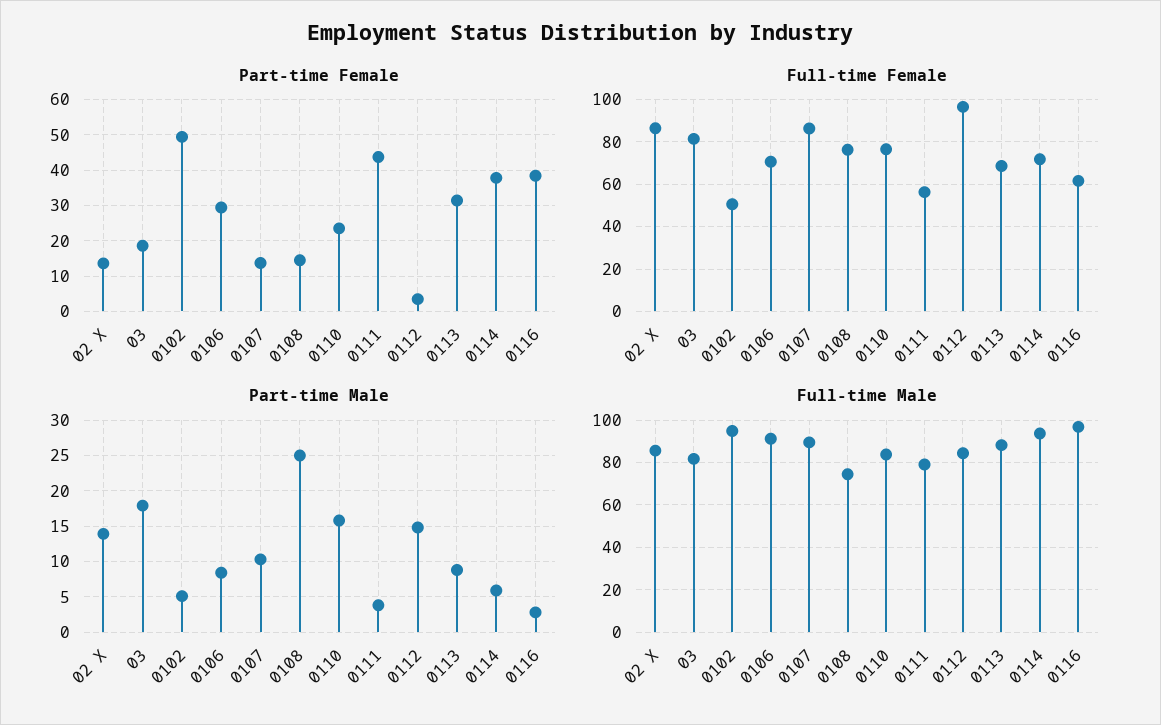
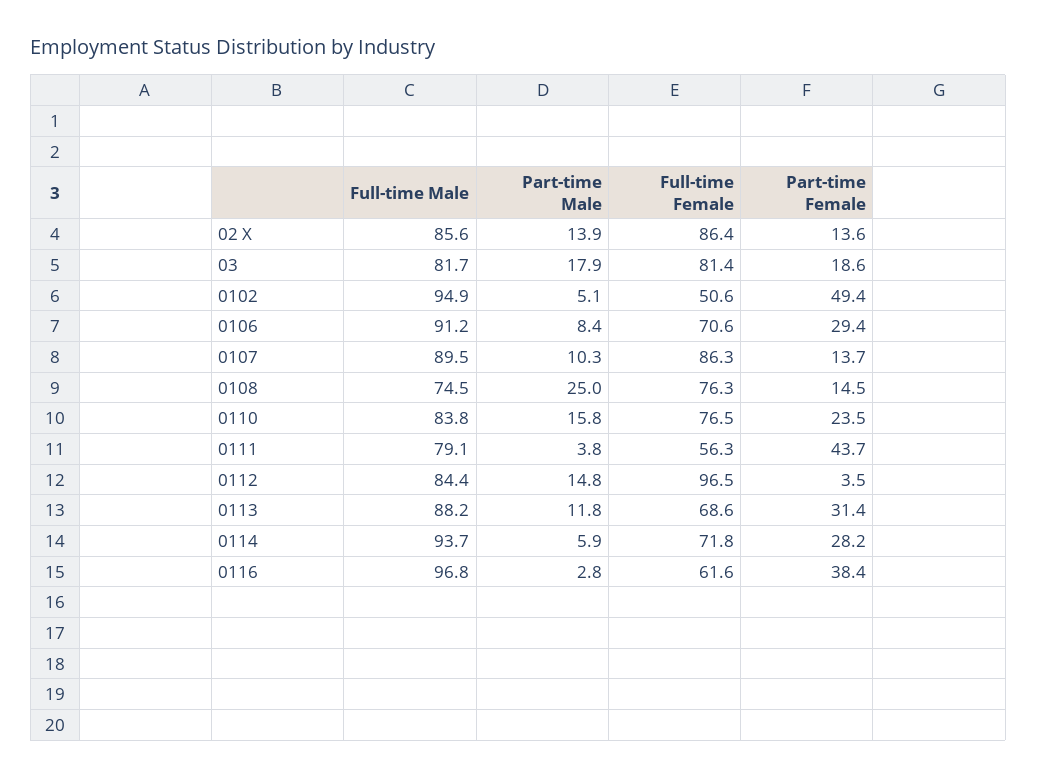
  {
    "Part-time Female": {
      "02 X": 13.6,
      "03": 18.6,
      "0102": 49.4,
      "0106": 29.4,
      "0107": 13.7,
      "0108": 14.5,
      "0110": 23.5,
      "0111": 43.7,
      "0112": 3.5,
      "0113": 31.4,
-     "0114": 38,
+     "0114": 28.2,
      "0116": 38.4
    },
    "Full-time Female": {
      "02 X": 86.4,
      "03": 81.4,
      "0102": 50.6,
      "0106": 70.6,
      "0107": 86.3,
      "0108": 76.3,
      "0110": 76.5,
      "0111": 56.3,
      "0112": 96.5,
      "0113": 68.6,
      "0114": 71.8,
      "0116": 61.6
    },
    "Part-time Male": {
      "02 X": 13.9,
      "03": 17.9,
      "0102": 5.1,
      "0106": 8.4,
      "0107": 10.3,
      "0108": 25,
      "0110": 15.8,
      "0111": 3.8,
      "0112": 14.8,
-     "0113": 9,
+     "0113": 11.8,
      "0114": 5.9,
      "0116": 2.8
    },
    "Full-time Male": {
      "02 X": 85.6,
      "03": 81.7,
      "0102": 94.9,
      "0106": 91.2,
      "0107": 89.5,
      "0108": 74.5,
      "0110": 83.8,
      "0111": 79.1,
      "0112": 84.4,
      "0113": 88.2,
      "0114": 93.7,
      "0116": 96.8
    }
  }

